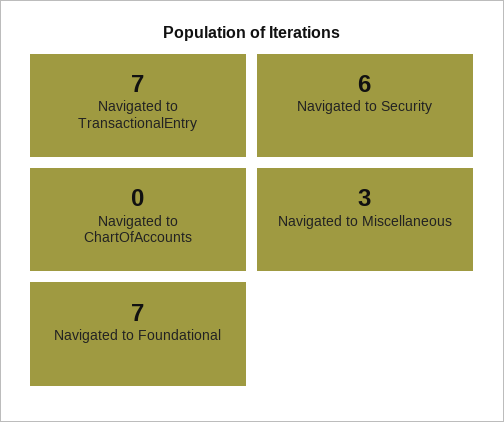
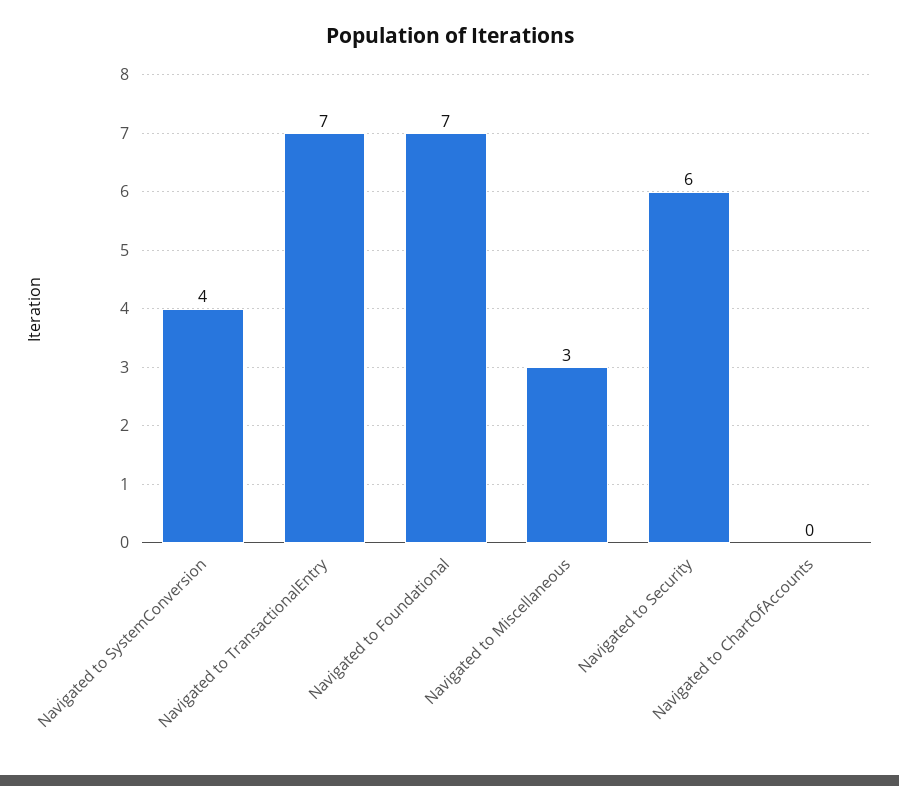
  {
    "Navigated to TransactionalEntry": 7,
    "Navigated to Security": 6,
    "Navigated to ChartOfAccounts": 0,
    "Navigated to Miscellaneous": 3,
-   "Navigated to Foundational": 7
+   "Navigated to Foundational": 7,
+   "Navigated to SystemConversion": 4
  }

